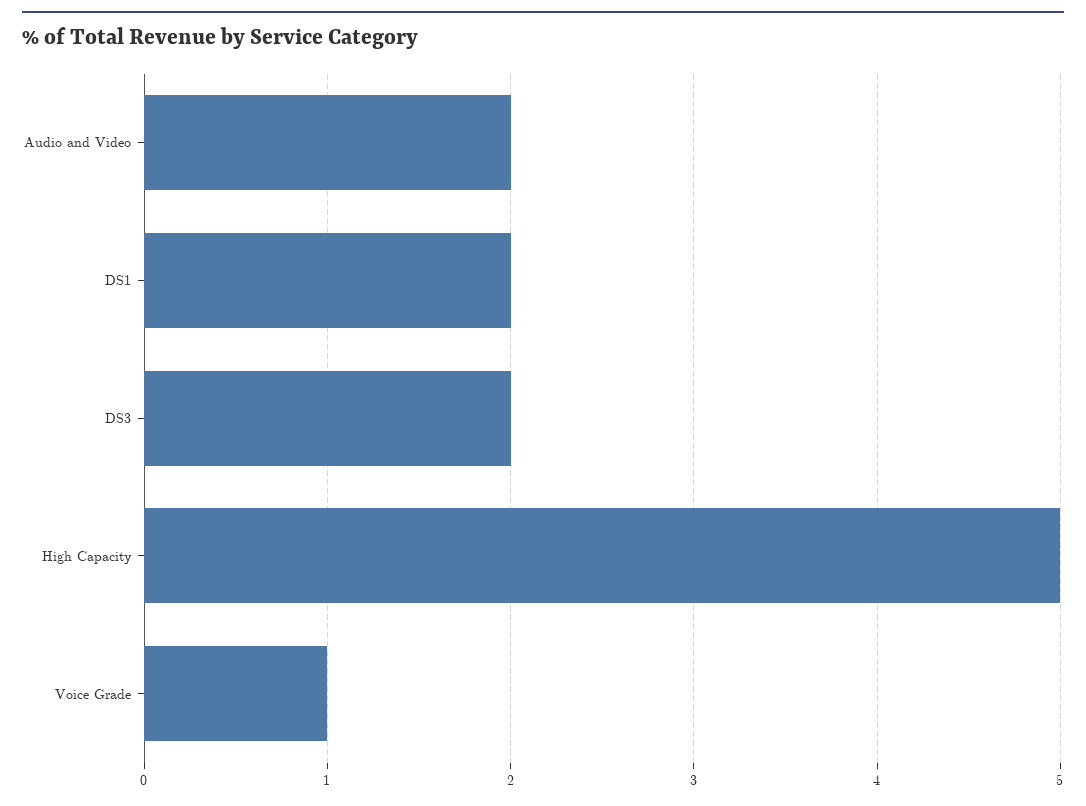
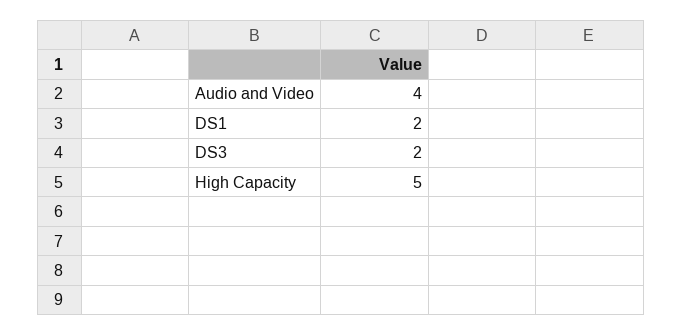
  {
-   "Audio and Video": 2,
+   "Audio and Video": 4,
    "DS1": 2,
    "DS3": 2,
-   "High Capacity": 5,
+   "High Capacity": 5
-   "Voice Grade": 1
  }

